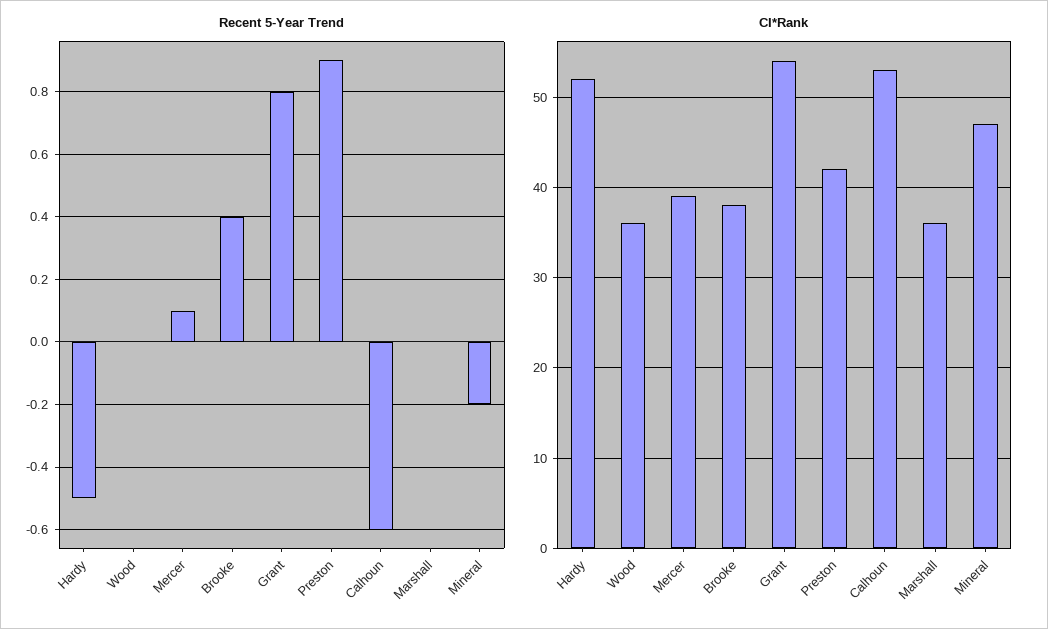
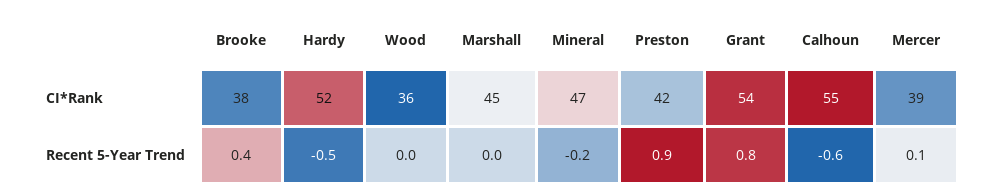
  {
    "Recent 5-Year Trend": {
      "Hardy": -0.5,
      "Wood": 0,
      "Mercer": 0.1,
      "Brooke": 0.4,
      "Grant": 0.8,
      "Preston": 0.9,
      "Calhoun": -0.6,
      "Marshall": 0,
      "Mineral": -0.2
    },
    "CI*Rank": {
      "Hardy": 52,
      "Wood": 36,
      "Mercer": 39,
      "Brooke": 38,
      "Grant": 54,
      "Preston": 42,
-     "Calhoun": 53,
+     "Calhoun": 55,
-     "Marshall": 36,
+     "Marshall": 45,
      "Mineral": 47
    }
  }

